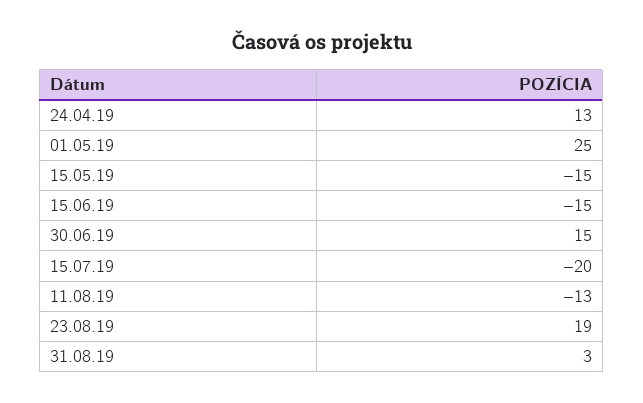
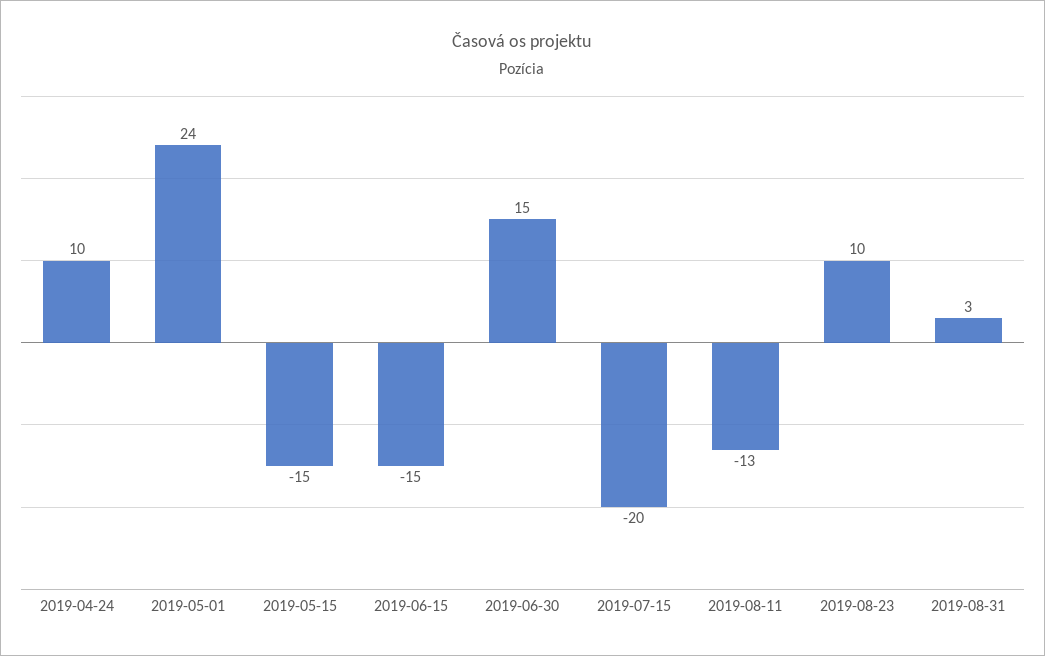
  {
-   "24.04.19": 13,
+   "24.04.19": 10,
-   "01.05.19": 25,
+   "01.05.19": 24,
    "15.05.19": -15,
    "15.06.19": -15,
    "30.06.19": 15,
    "15.07.19": -20,
    "11.08.19": -13,
-   "23.08.19": 19,
+   "23.08.19": 10,
    "31.08.19": 3
  }

